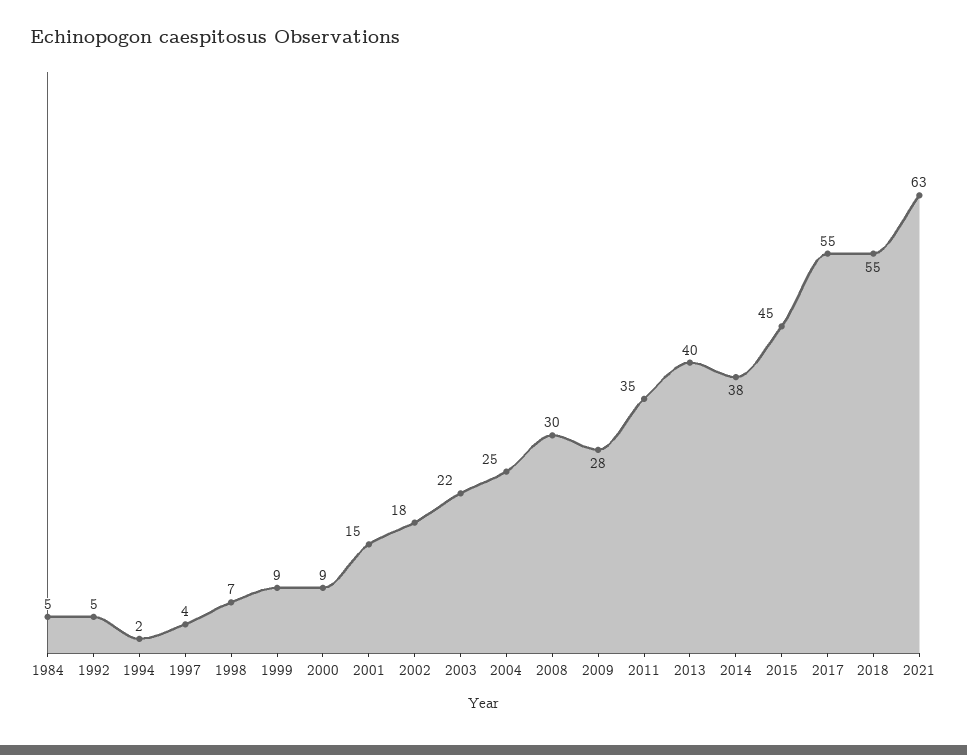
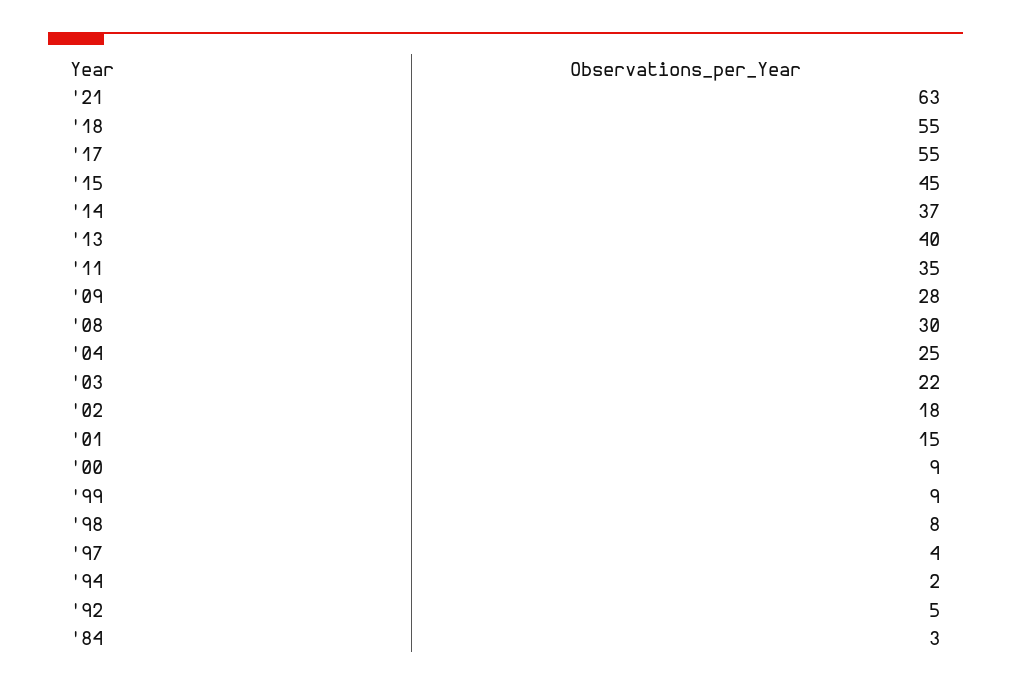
  {
-   "1984": 5,
+   "1984": 3,
    "1992": 5,
    "1994": 2,
    "1997": 4,
-   "1998": 7,
+   "1998": 8,
    "1999": 9,
    "2000": 9,
    "2001": 15,
    "2002": 18,
    "2003": 22,
    "2004": 25,
    "2008": 30,
    "2009": 28,
    "2011": 35,
    "2013": 40,
-   "2014": 38,
+   "2014": 37,
    "2015": 45,
    "2017": 55,
    "2018": 55,
    "2021": 63
  }

